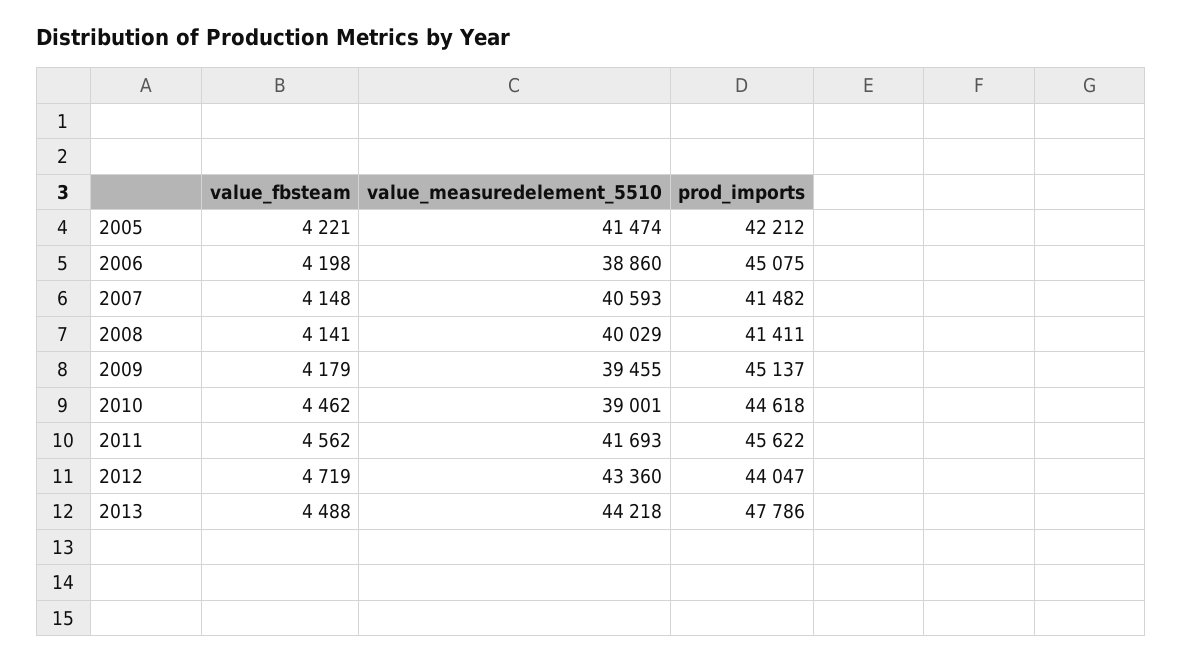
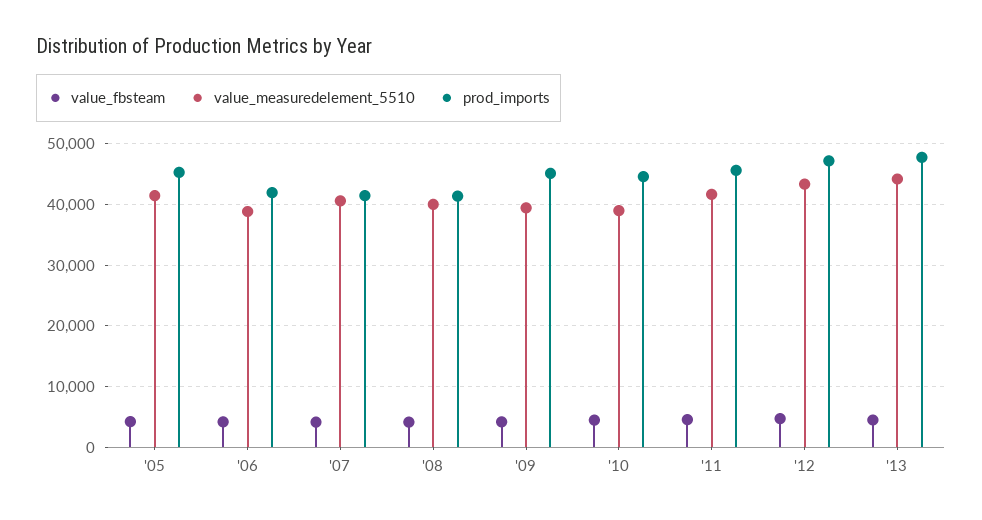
  {
    "value_fbsteam": {
      "2005": 4221,
      "2006": 4198,
      "2007": 4148,
      "2008": 4141,
      "2009": 4179,
      "2010": 4462,
      "2011": 4562,
      "2012": 4719,
      "2013": 4488
    },
    "value_measuredelement_5510": {
      "2005": 41474,
      "2006": 38860,
      "2007": 40593,
      "2008": 40029,
      "2009": 39455,
      "2010": 39001,
      "2011": 41693,
      "2012": 43360,
      "2013": 44218
    },
    "prod_imports": {
-     "2005": 42212,
+     "2005": 45000,
-     "2006": 45075,
+     "2006": 42000,
      "2007": 41482,
      "2008": 41411,
      "2009": 45137,
      "2010": 44618,
      "2011": 45622,
-     "2012": 44047,
+     "2012": 47000,
      "2013": 47786
    }
  }

